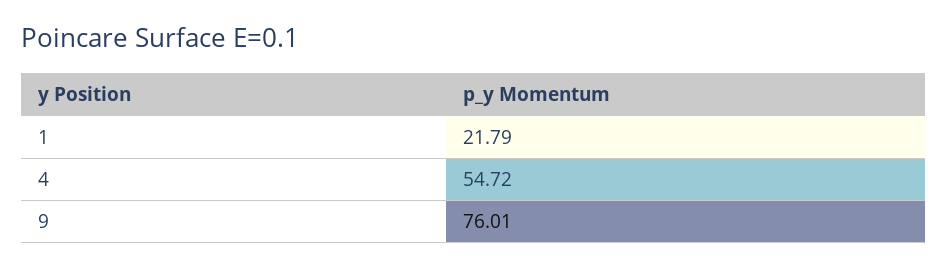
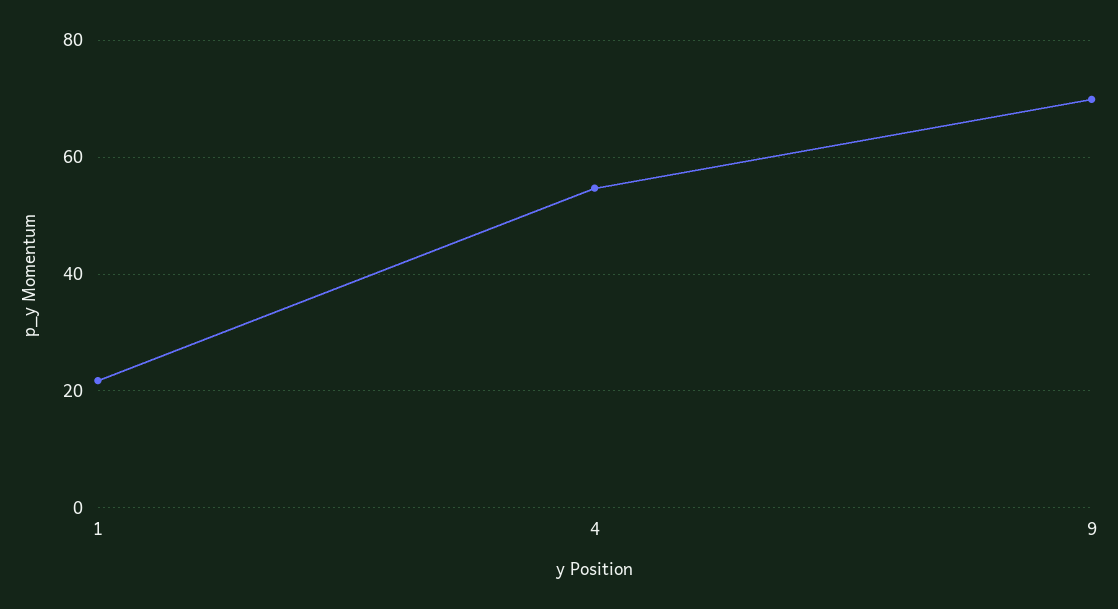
  {
    "1": 21.79,
    "4": 54.72,
-   "9": 76.01
+   "9": 70
  }

